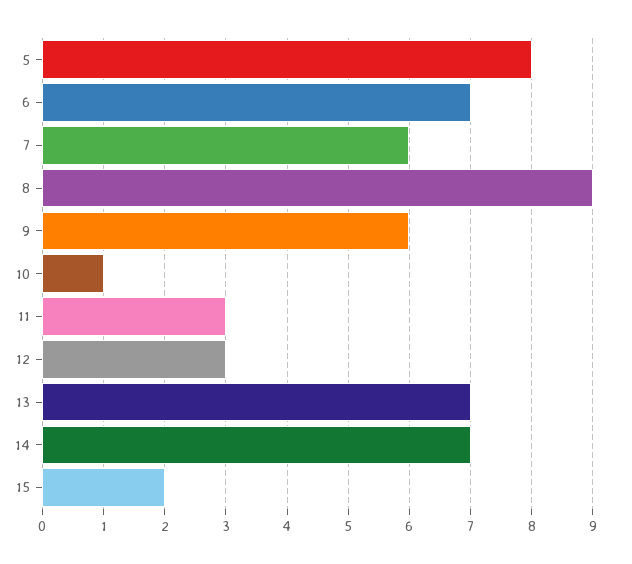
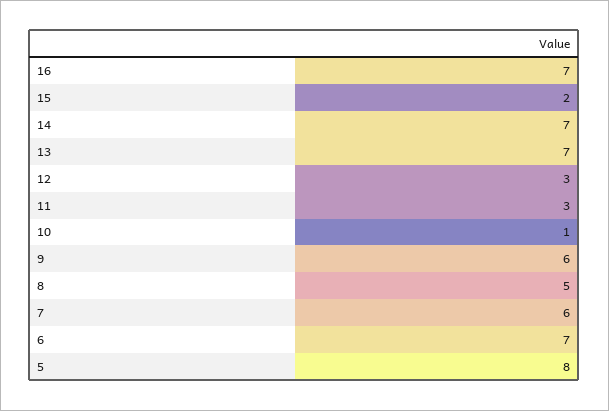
  {
    "5": 8,
    "6": 7,
    "7": 6,
-   "8": 9,
+   "8": 5,
    "9": 6,
    "10": 1,
    "11": 3,
    "12": 3,
    "13": 7,
    "14": 7,
-   "15": 2
+   "15": 2,
+   "16": 7
  }

